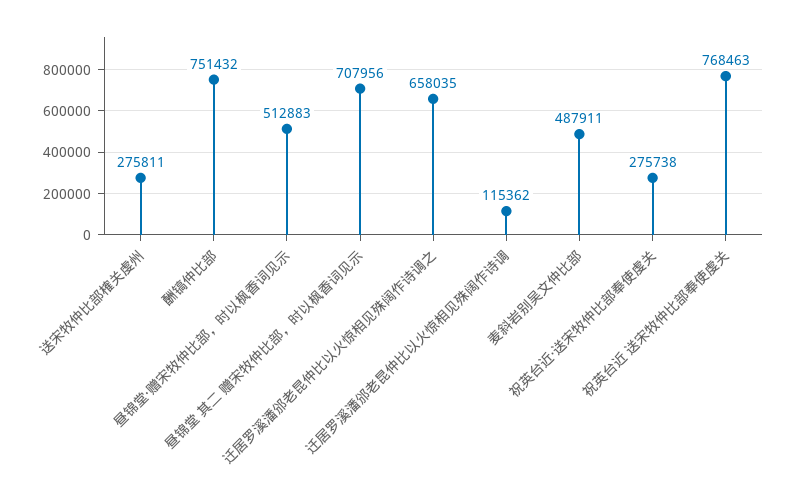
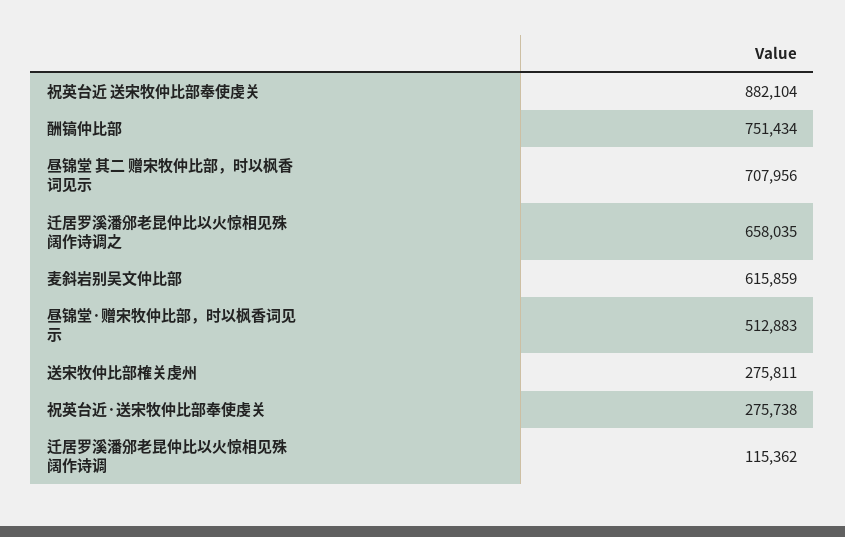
  {
    "送宋牧仲比部榷关虔州": 275811,
-   "酬镐仲比部": 751432,
+   "酬镐仲比部": 751434,
    "昼锦堂·赠宋牧仲比部，时以枫香词见示": 512883,
    "昼锦堂 其二 赠宋牧仲比部，时以枫香词见示": 707956,
    "迁居罗溪潘邠老昆仲比以火惊相见殊阔作诗调之": 658035,
    "迁居罗溪潘邠老昆仲比以火惊相见殊阔作诗调": 115362,
-   "麦斜岩别吴文仲比部": 487911,
+   "麦斜岩别吴文仲比部": 615859,
    "祝英台近·送宋牧仲比部奉使虔关": 275738,
-   "祝英台近 送宋牧仲比部奉使虔关": 768463
+   "祝英台近 送宋牧仲比部奉使虔关": 882104
  }

